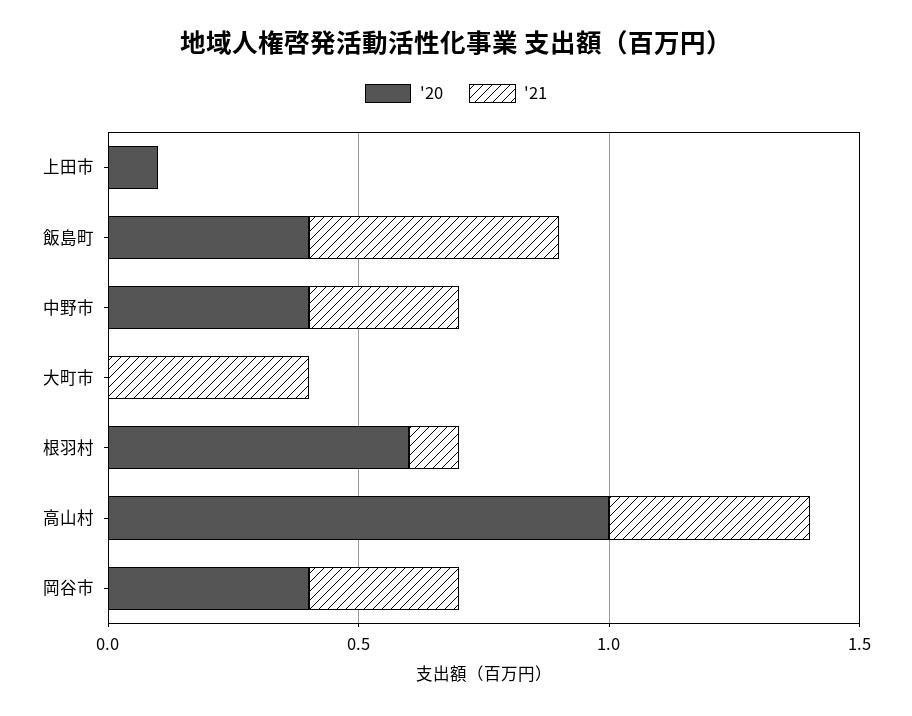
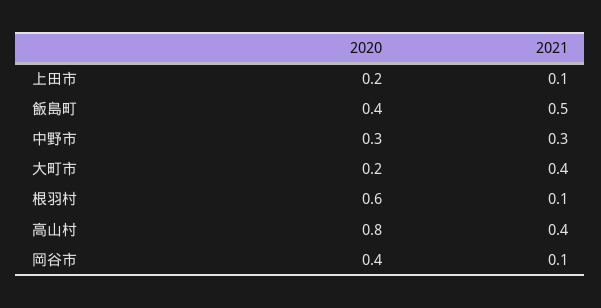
  {
    "'20": {
-     "上田市": 0.1,
+     "上田市": 0.2,
      "飯島町": 0.4,
-     "中野市": 0.4,
+     "中野市": 0.3,
-     "大町市": 0,
+     "大町市": 0.2,
      "根羽村": 0.6,
-     "高山村": 1,
+     "高山村": 0.8,
      "岡谷市": 0.4
    },
    "'21": {
-     "上田市": 0,
+     "上田市": 0.1,
      "飯島町": 0.5,
      "中野市": 0.3,
      "大町市": 0.4,
      "根羽村": 0.1,
      "高山村": 0.4,
-     "岡谷市": 0.3
+     "岡谷市": 0.1
    }
  }

